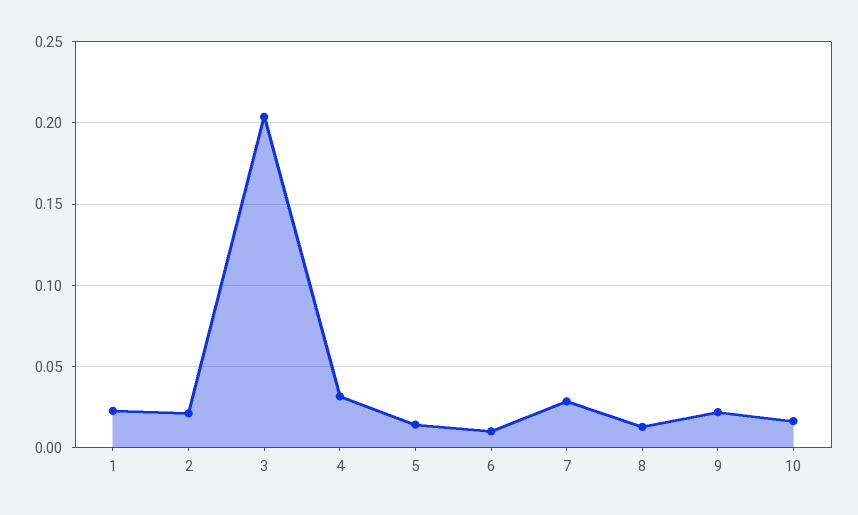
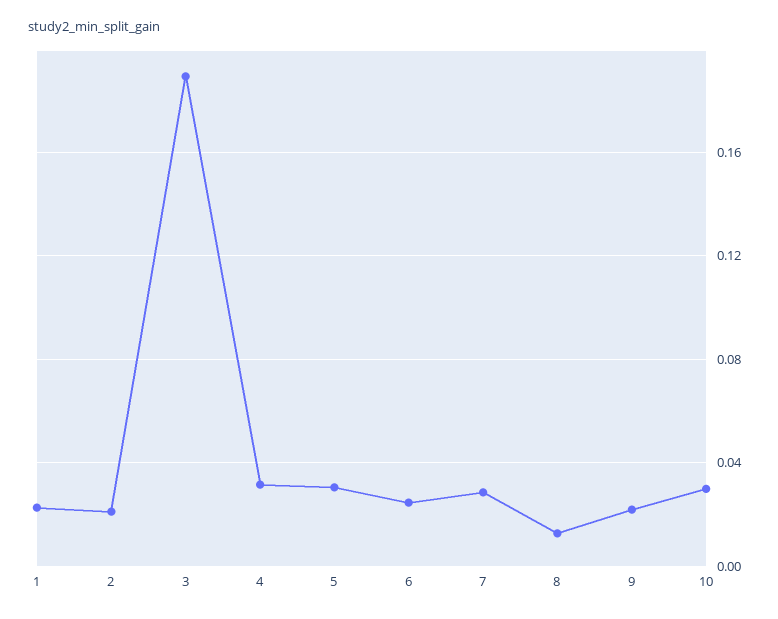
  {
    "1": 0.025,
    "2": 0.02,
-   "3": 0.205,
+   "3": 0.19,
    "4": 0.03,
-   "5": 0.015,
+   "5": 0.03,
-   "6": 0.01,
+   "6": 0.025,
    "7": 0.03,
    "8": 0.015,
    "9": 0.02,
-   "10": 0.015
+   "10": 0.03
  }

